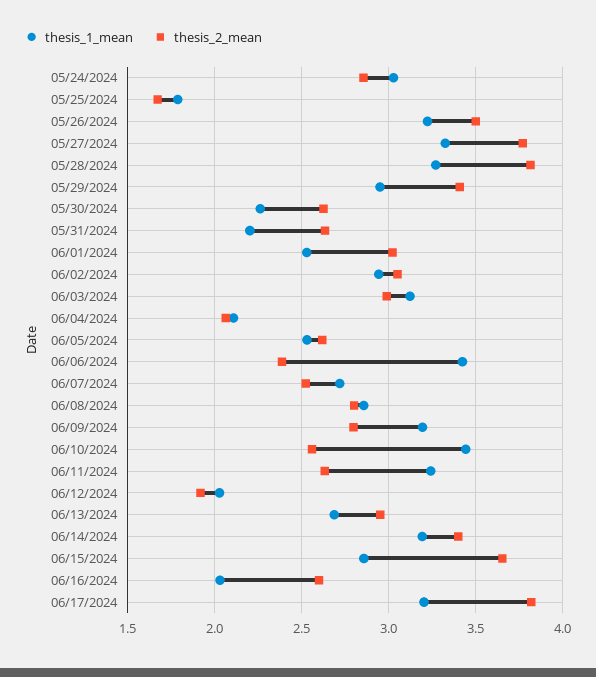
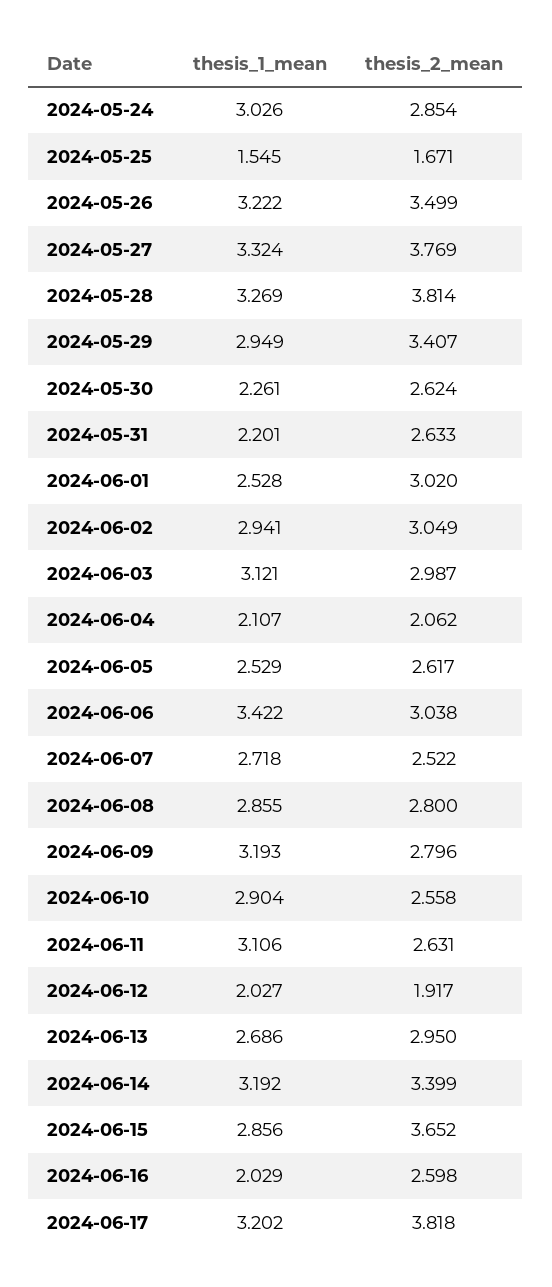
  {
    "thesis_1_mean": {
      "05/24/2024": 3.026,
-     "05/25/2024": 1.8,
+     "05/25/2024": 1.545,
      "05/26/2024": 3.222,
      "05/27/2024": 3.324,
      "05/28/2024": 3.269,
      "05/29/2024": 2.949,
      "05/30/2024": 2.261,
      "05/31/2024": 2.201,
      "06/01/2024": 2.528,
      "06/02/2024": 2.941,
      "06/03/2024": 3.121,
      "06/04/2024": 2.107,
      "06/05/2024": 2.529,
      "06/06/2024": 3.422,
      "06/07/2024": 2.718,
      "06/08/2024": 2.855,
      "06/09/2024": 3.193,
-     "06/10/2024": 3.45,
+     "06/10/2024": 2.904,
-     "06/11/2024": 3.25,
+     "06/11/2024": 3.106,
      "06/12/2024": 2.027,
      "06/13/2024": 2.686,
      "06/14/2024": 3.192,
      "06/15/2024": 2.856,
      "06/16/2024": 2.029,
      "06/17/2024": 3.202
    },
    "thesis_2_mean": {
      "05/24/2024": 2.854,
      "05/25/2024": 1.671,
      "05/26/2024": 3.499,
      "05/27/2024": 3.769,
      "05/28/2024": 3.814,
      "05/29/2024": 3.407,
      "05/30/2024": 2.624,
      "05/31/2024": 2.633,
      "06/01/2024": 3.02,
      "06/02/2024": 3.049,
      "06/03/2024": 2.987,
      "06/04/2024": 2.062,
      "06/05/2024": 2.617,
-     "06/06/2024": 2.4,
+     "06/06/2024": 3.038,
      "06/07/2024": 2.522,
      "06/08/2024": 2.8,
      "06/09/2024": 2.796,
      "06/10/2024": 2.558,
      "06/11/2024": 2.631,
      "06/12/2024": 1.917,
      "06/13/2024": 2.95,
      "06/14/2024": 3.399,
      "06/15/2024": 3.652,
      "06/16/2024": 2.598,
      "06/17/2024": 3.818
    }
  }

